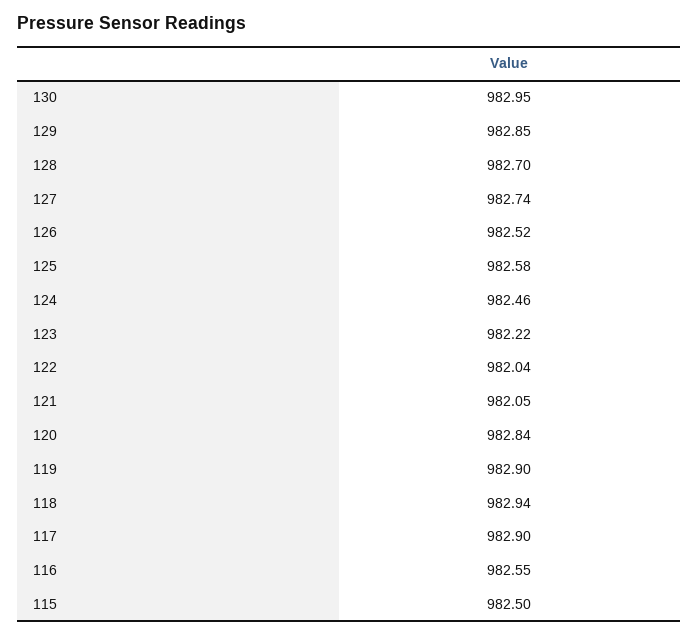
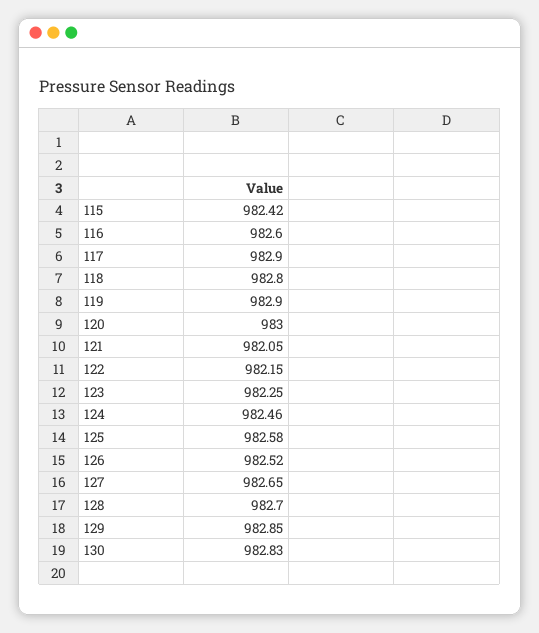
  {
-   "130": 982.95,
+   "130": 982.83,
    "129": 982.85,
    "128": 982.7,
-   "127": 982.74,
+   "127": 982.65,
    "126": 982.52,
    "125": 982.58,
    "124": 982.46,
-   "123": 982.22,
+   "123": 982.25,
-   "122": 982.04,
+   "122": 982.15,
    "121": 982.05,
-   "120": 982.84,
+   "120": 983,
    "119": 982.9,
-   "118": 982.94,
+   "118": 982.8,
    "117": 982.9,
-   "116": 982.55,
+   "116": 982.6,
-   "115": 982.5
+   "115": 982.42
  }

